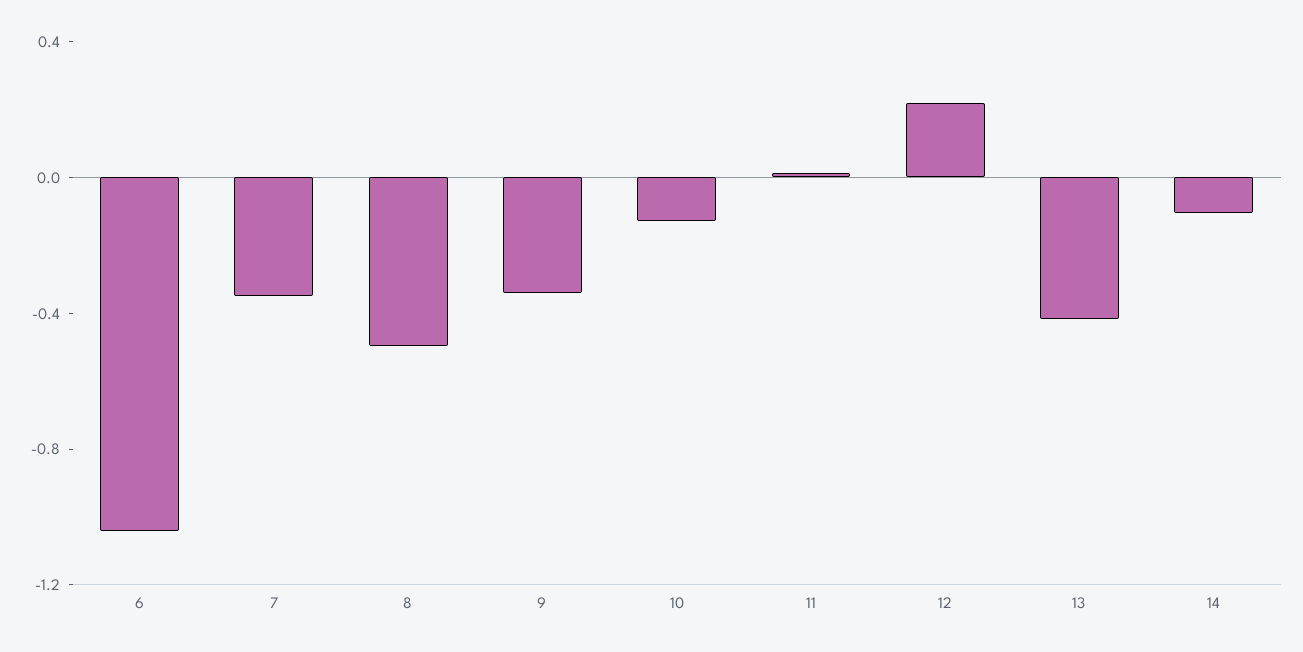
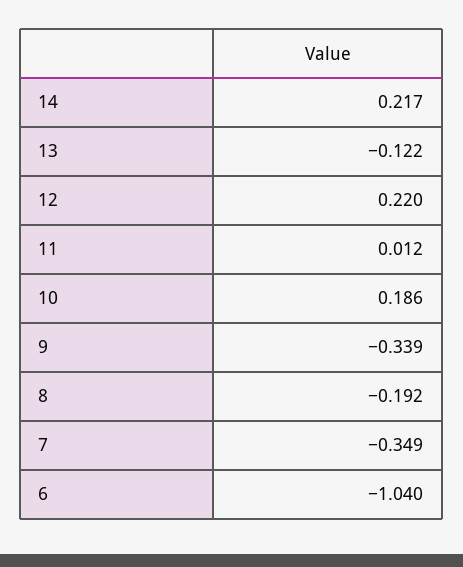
  {
    "6": -1.04,
    "7": -0.349,
-   "8": -0.5,
+   "8": -0.192,
    "9": -0.339,
-   "10": -0.1,
+   "10": 0.186,
    "11": 0.012,
    "12": 0.22,
-   "13": -0.4,
+   "13": -0.122,
-   "14": -0.1
+   "14": 0.217
  }

